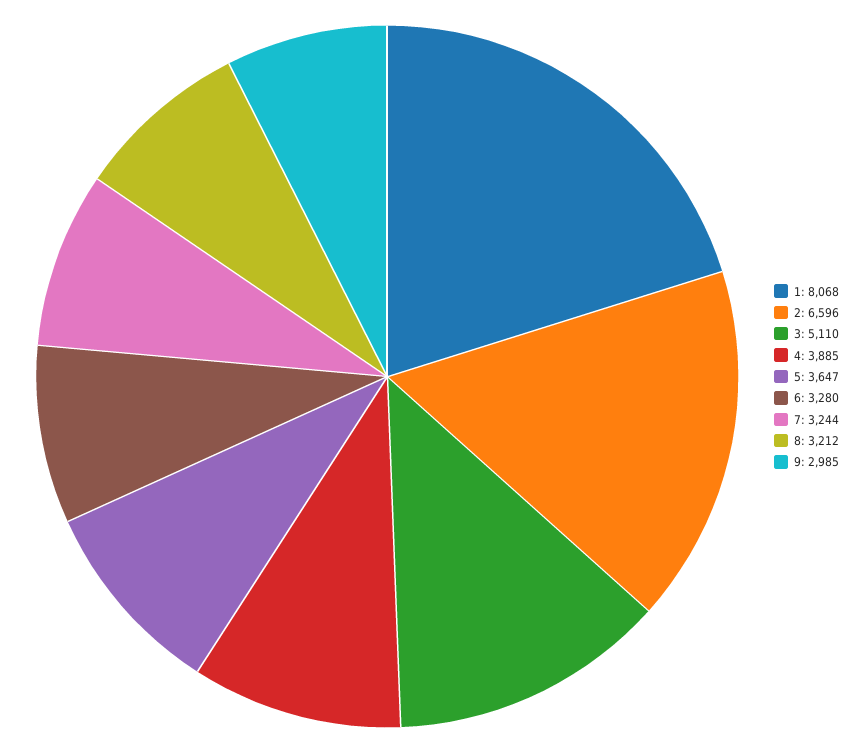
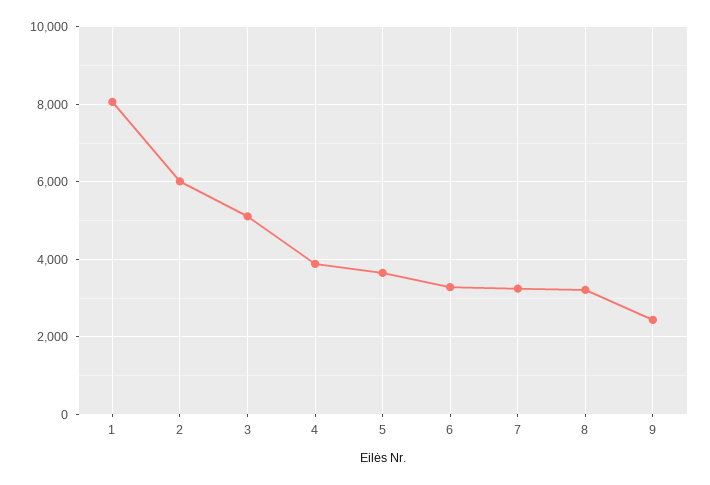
  {
    "1": 8068,
-   "2": 6596,
+   "2": 6000,
    "3": 5110,
    "4": 3885,
    "5": 3647,
    "6": 3280,
    "7": 3244,
    "8": 3212,
-   "9": 2985
+   "9": 2400
  }

